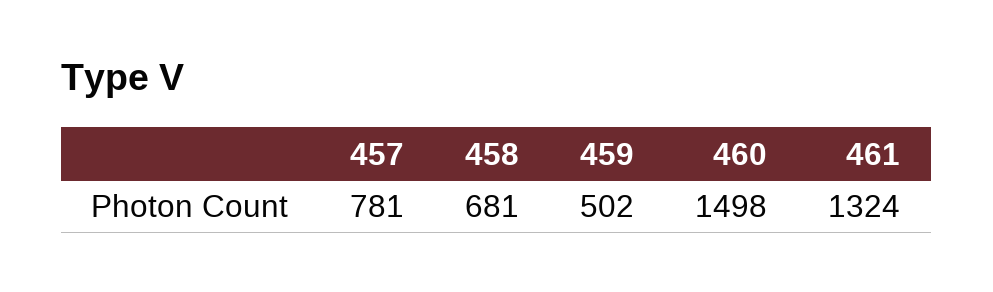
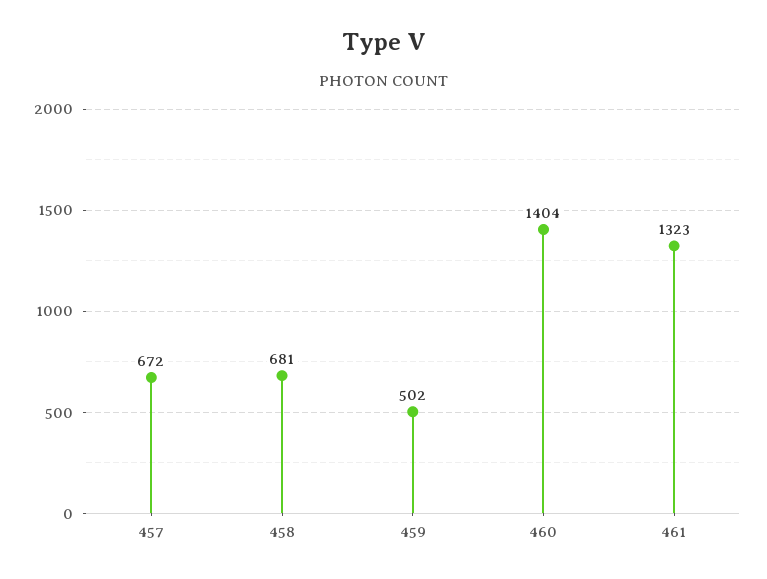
  {
-   "457": 781,
+   "457": 672,
    "458": 681,
    "459": 502,
-   "460": 1498,
+   "460": 1404,
-   "461": 1324
+   "461": 1323
  }

